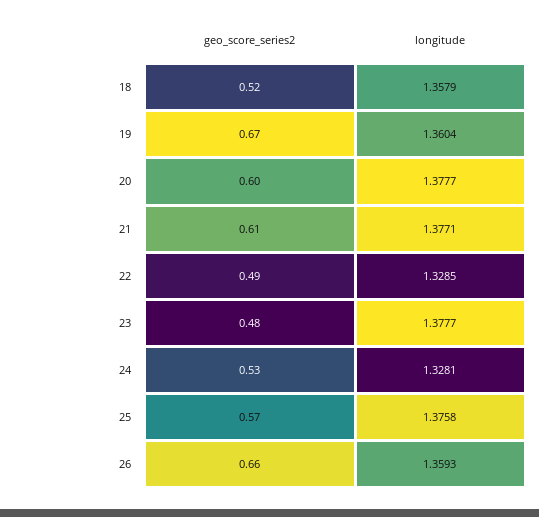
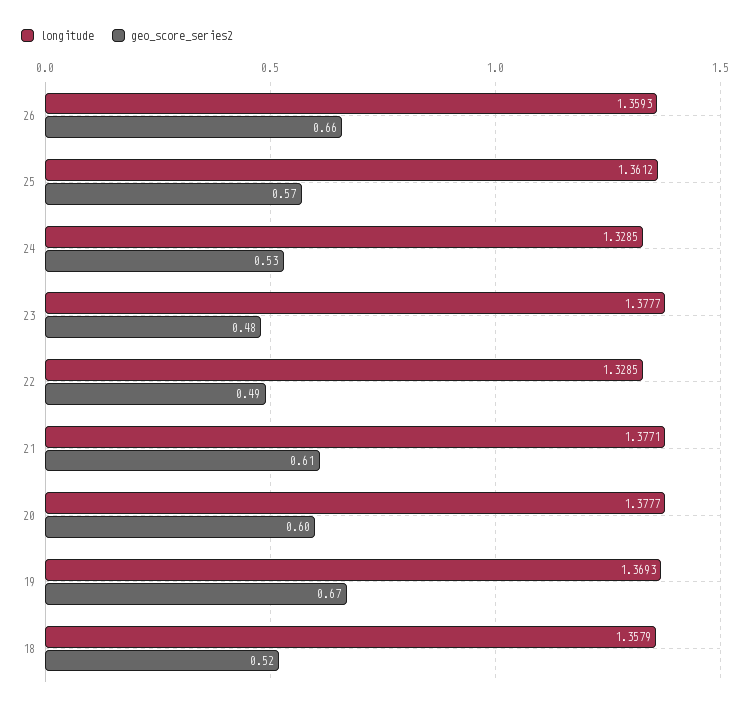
  {
    "geo_score_series2": {
      "18": 0.52,
      "19": 0.67,
      "20": 0.6,
      "21": 0.61,
      "22": 0.49,
      "23": 0.48,
      "24": 0.53,
      "25": 0.57,
      "26": 0.66
    },
    "longitude": {
      "18": 1.3579,
-     "19": 1.3604,
+     "19": 1.3693,
      "20": 1.3777,
      "21": 1.3771,
      "22": 1.3285,
      "23": 1.3777,
-     "24": 1.3281,
+     "24": 1.3285,
-     "25": 1.3758,
+     "25": 1.3612,
      "26": 1.3593
    }
  }

